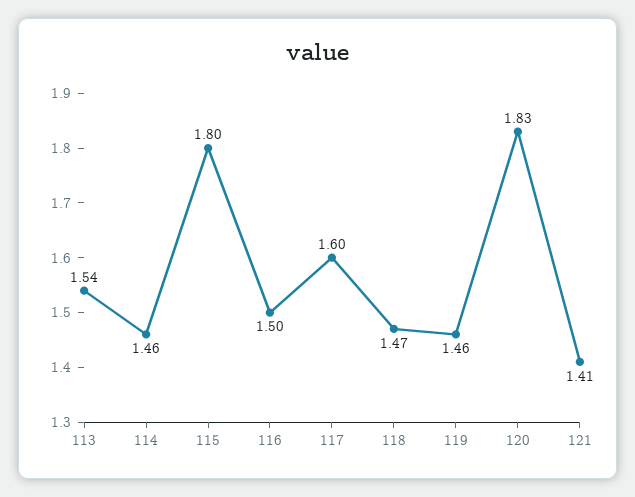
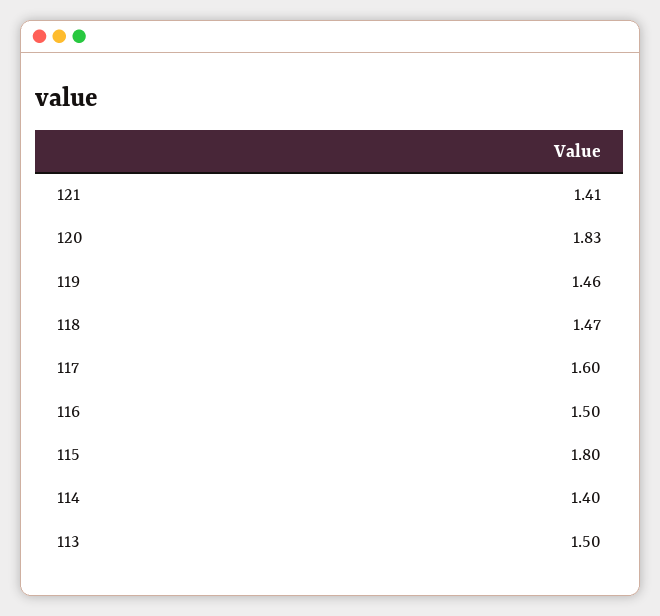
  {
-   "113": 1.54,
+   "113": 1.5,
-   "114": 1.46,
+   "114": 1.4,
    "115": 1.8,
    "116": 1.5,
    "117": 1.6,
    "118": 1.47,
    "119": 1.46,
    "120": 1.83,
    "121": 1.41
  }

